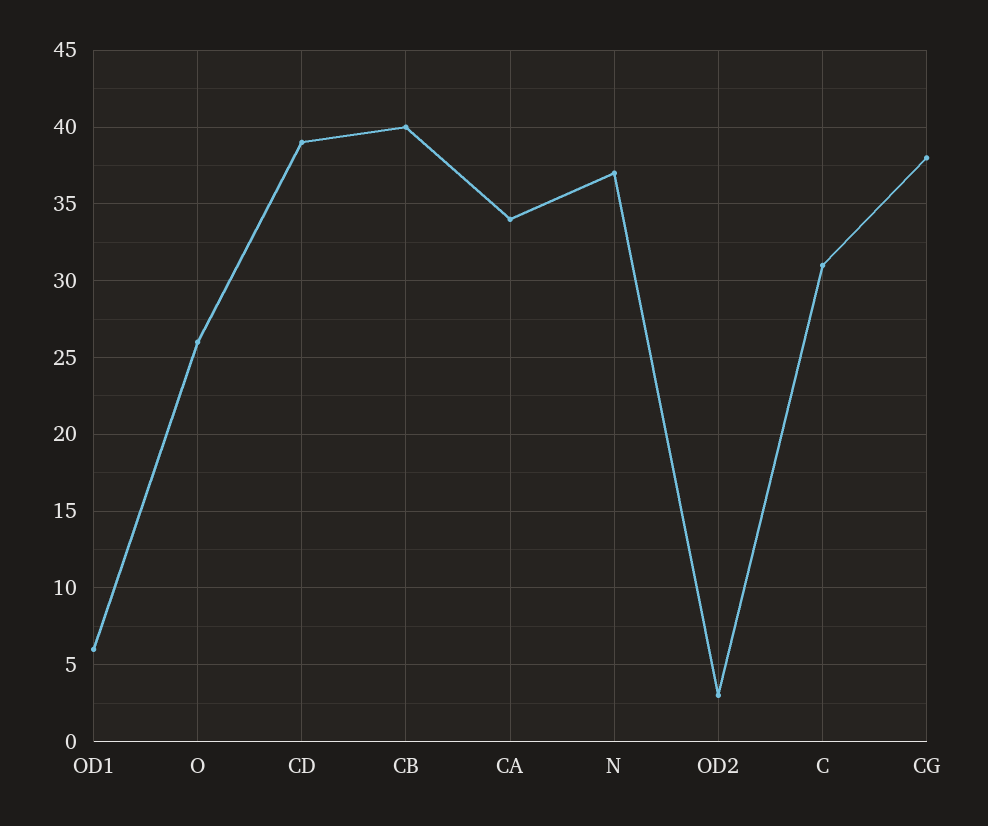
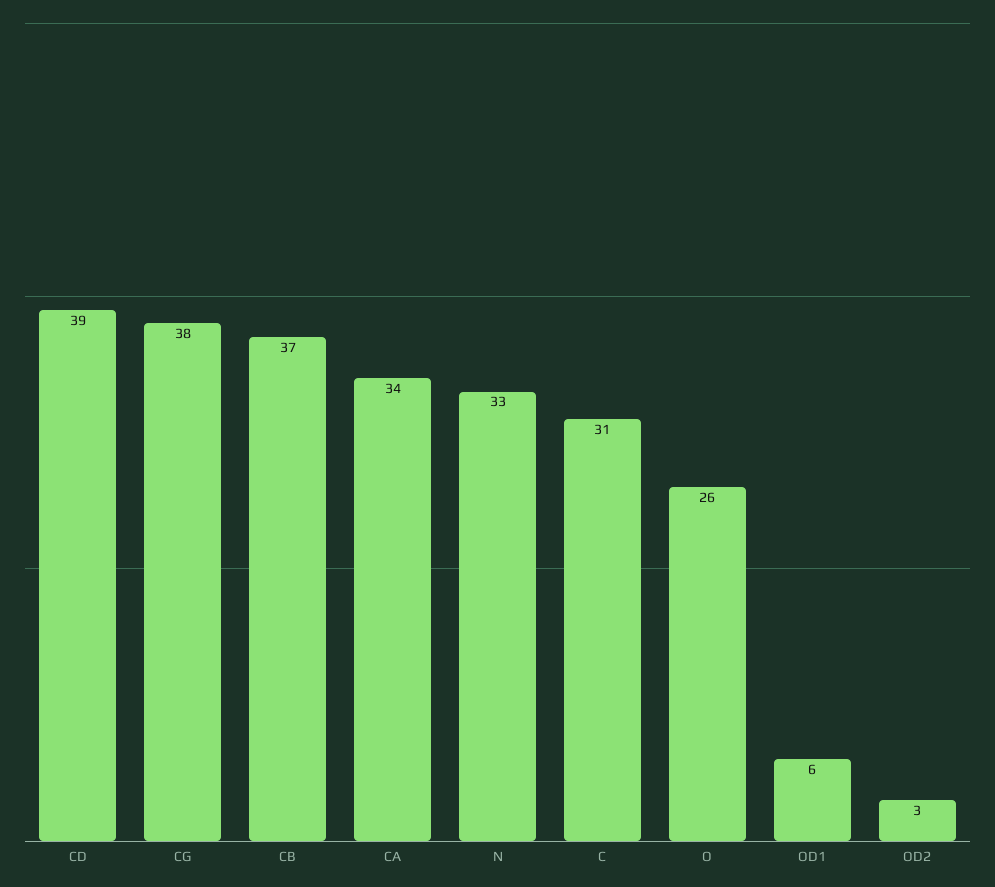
  {
    "OD1": 6,
    "O": 26,
    "CD": 39,
-   "CB": 40,
+   "CB": 37,
    "CA": 34,
-   "N": 37,
+   "N": 33,
    "OD2": 3,
    "C": 31,
    "CG": 38
  }

